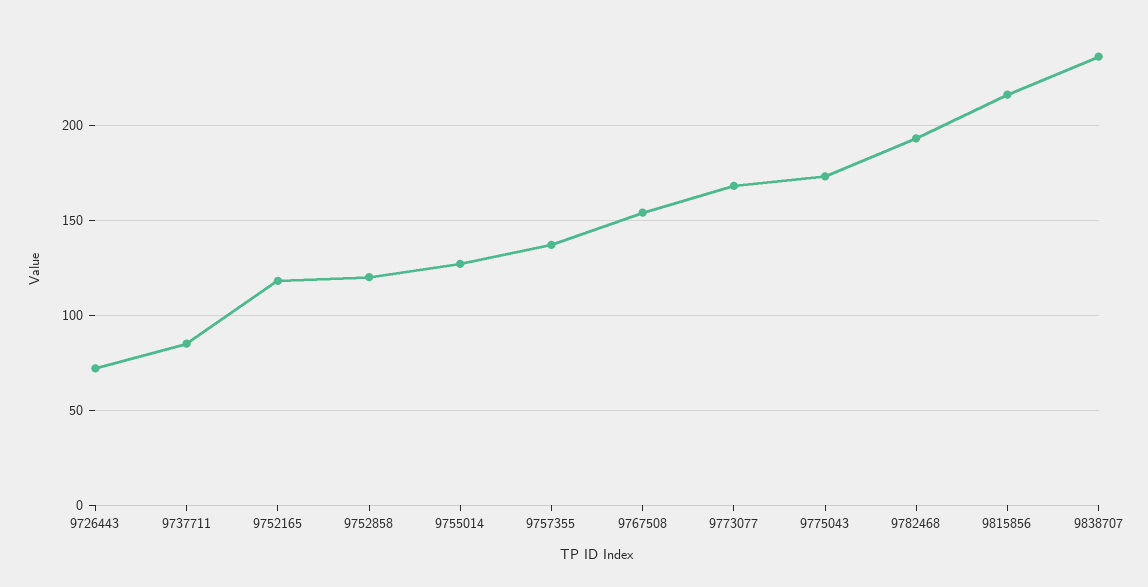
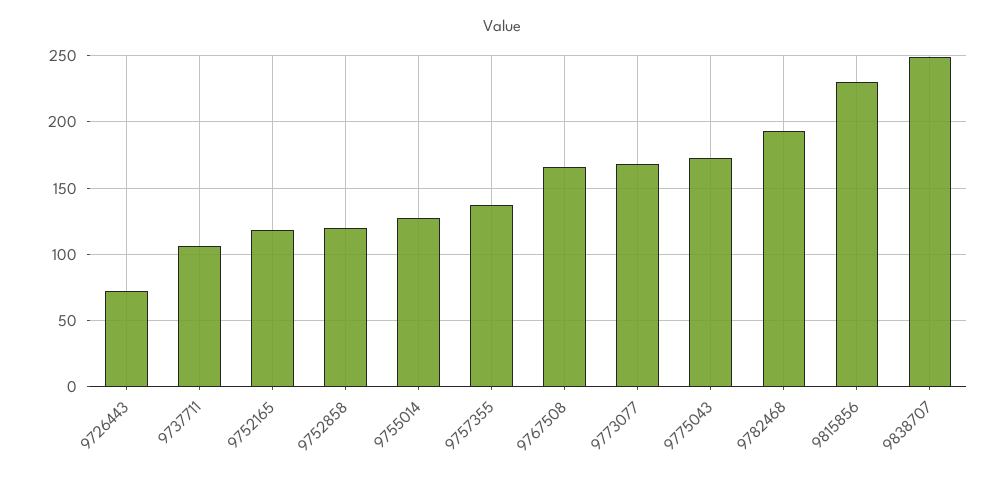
  {
    "9726443": 70,
-   "9737711": 85,
+   "9737711": 105,
    "9752165": 120,
    "9752858": 120,
    "9755014": 125,
    "9757355": 135,
-   "9767508": 155,
+   "9767508": 165,
    "9773077": 170,
    "9775043": 175,
    "9782468": 195,
-   "9815856": 215,
+   "9815856": 230,
-   "9838707": 235
+   "9838707": 250
  }

